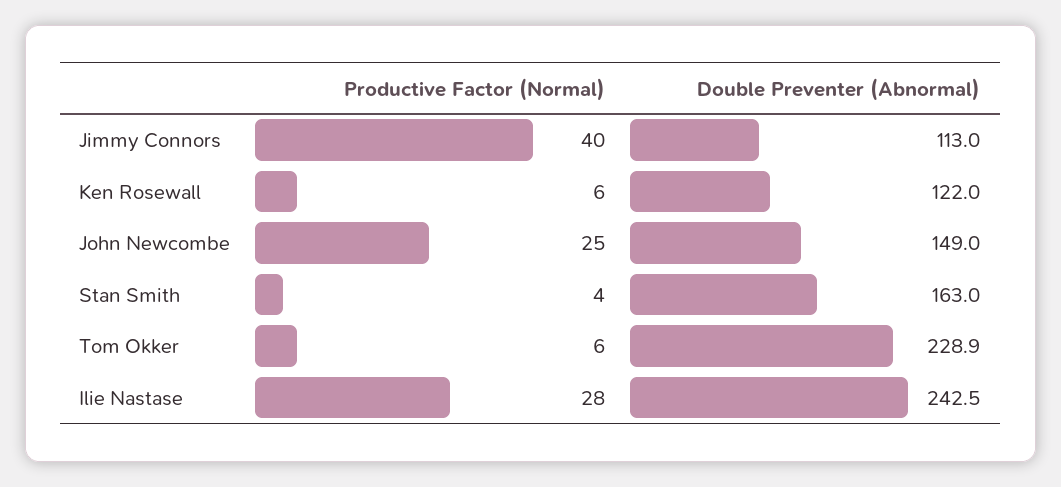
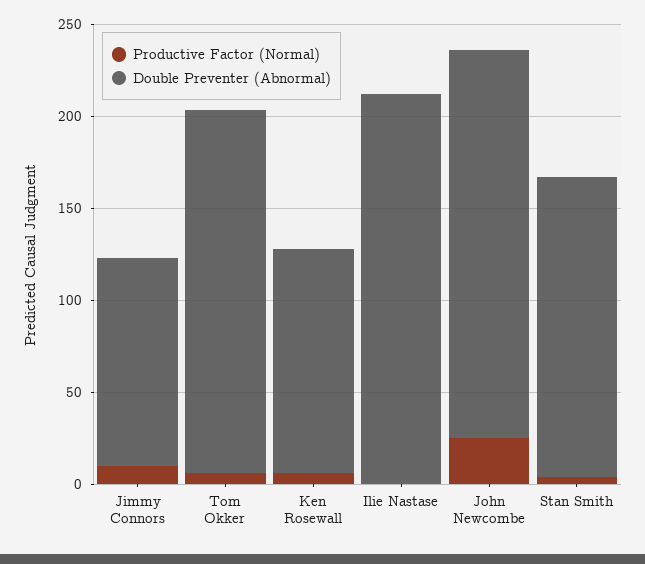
  {
    "Productive Factor (Normal)": {
-     "Jimmy Connors": 40,
+     "Jimmy Connors": 10,
      "Ken Rosewall": 6,
      "John Newcombe": 25,
      "Stan Smith": 4,
      "Tom Okker": 6,
-     "Ilie Nastase": 28
+     "Ilie Nastase": 0
    },
    "Double Preventer (Abnormal)": {
      "Jimmy Connors": 113,
      "Ken Rosewall": 122,
-     "John Newcombe": 149,
+     "John Newcombe": 210,
      "Stan Smith": 163,
-     "Tom Okker": 228.9,
+     "Tom Okker": 200,
-     "Ilie Nastase": 242.5
+     "Ilie Nastase": 210
    }
  }

